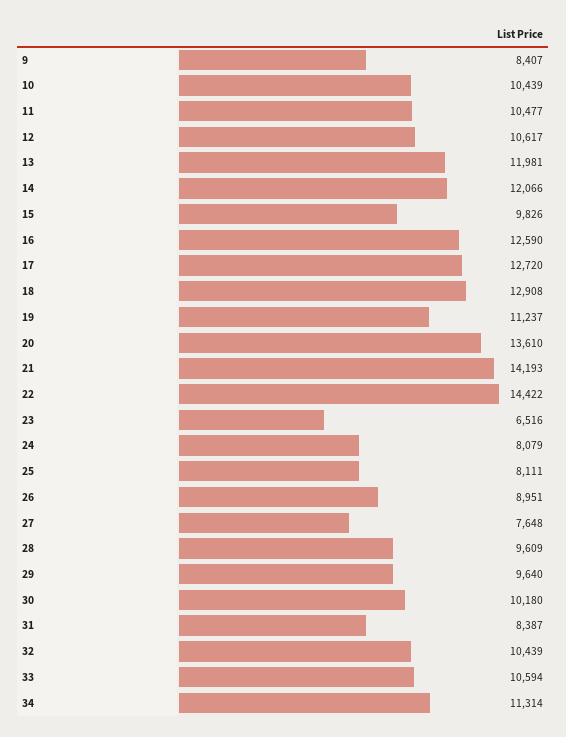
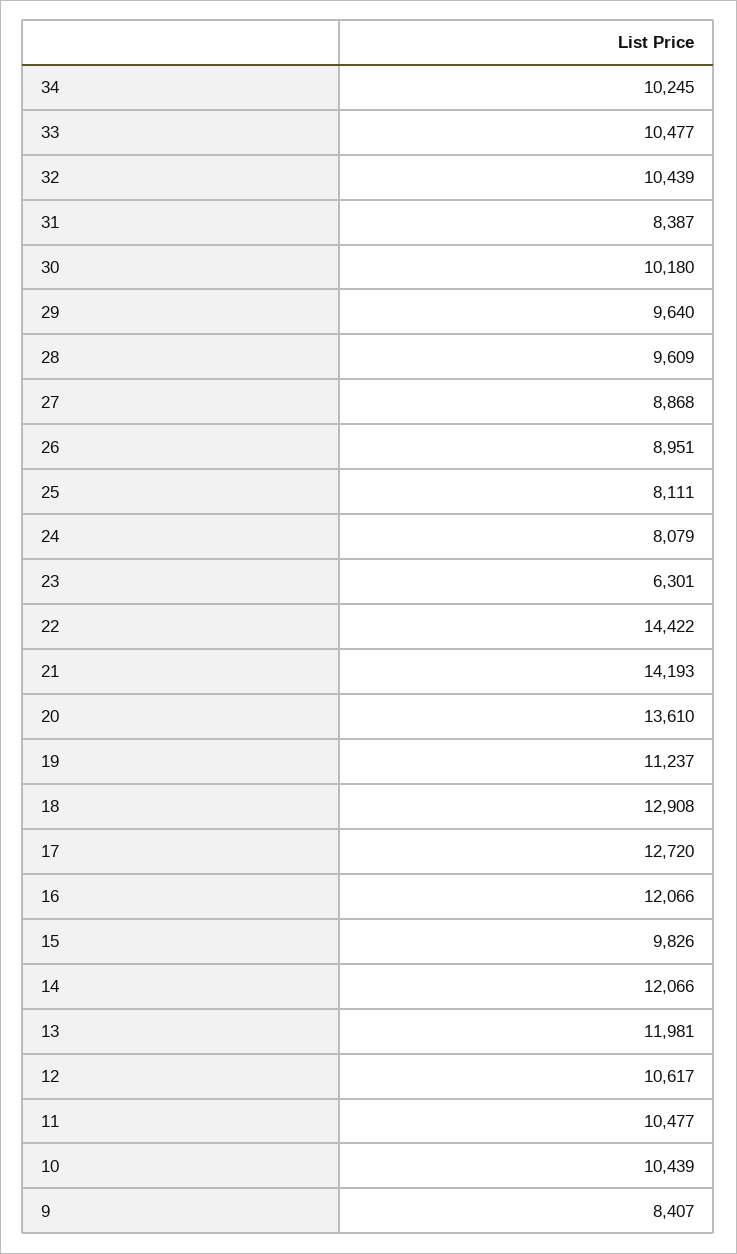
  {
    "9": 8407,
    "10": 10439,
    "11": 10477,
    "12": 10617,
    "13": 11981,
    "14": 12066,
    "15": 9826,
-   "16": 12590,
+   "16": 12066,
    "17": 12720,
    "18": 12908,
    "19": 11237,
    "20": 13610,
    "21": 14193,
    "22": 14422,
-   "23": 6516,
+   "23": 6301,
    "24": 8079,
    "25": 8111,
    "26": 8951,
-   "27": 7648,
+   "27": 8868,
    "28": 9609,
    "29": 9640,
    "30": 10180,
    "31": 8387,
    "32": 10439,
-   "33": 10594,
+   "33": 10477,
-   "34": 11314
+   "34": 10245
  }

